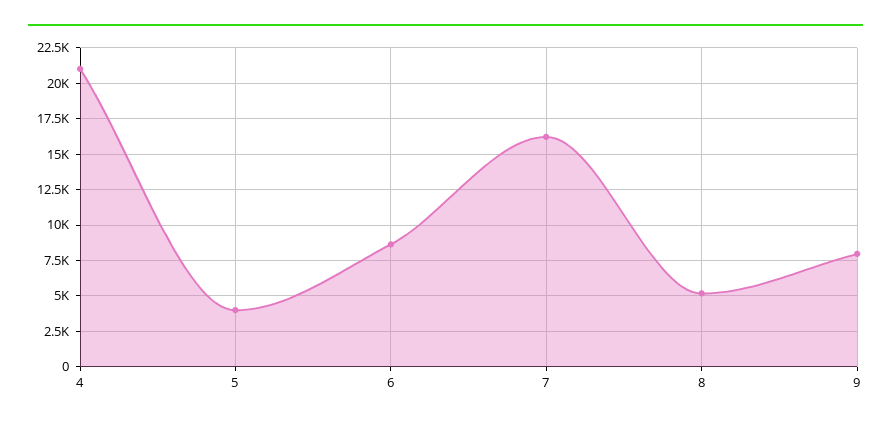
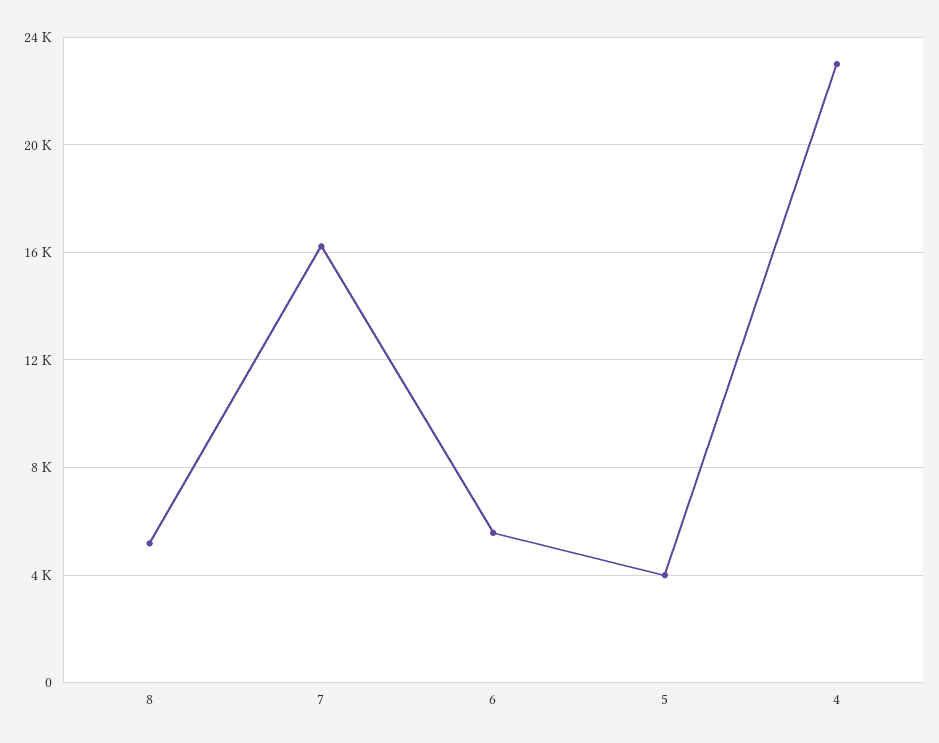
  {
-   "4": 21000,
+   "4": 23000,
    "5": 4000,
-   "6": 8500,
+   "6": 5500,
    "7": 16000,
-   "8": 5000,
+   "8": 5000
-   "9": 8000
  }

